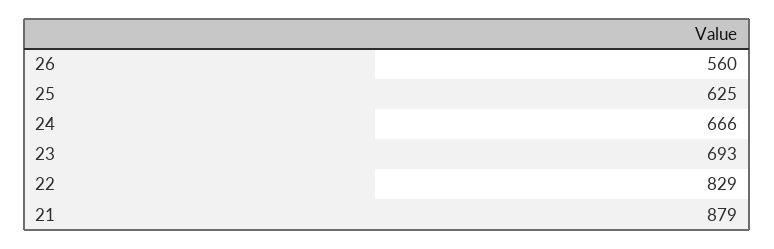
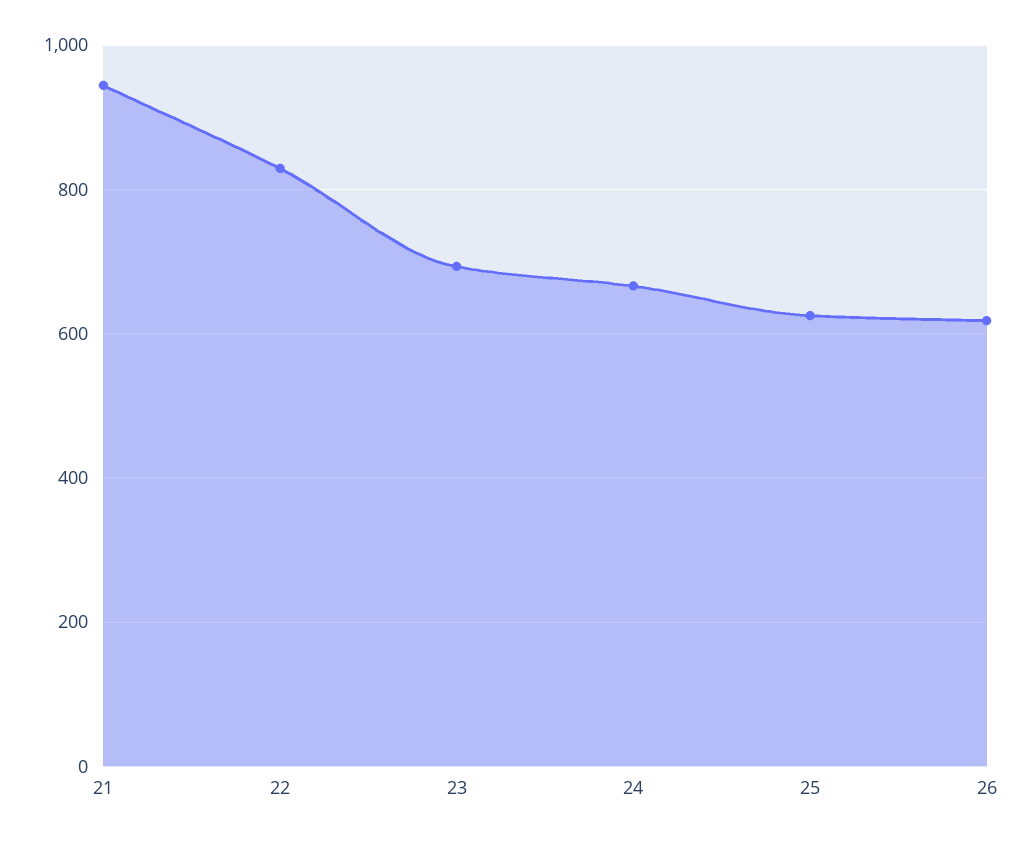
  {
-   "26": 560,
+   "26": 620,
    "25": 625,
    "24": 666,
    "23": 693,
    "22": 829,
-   "21": 879
+   "21": 940
  }

